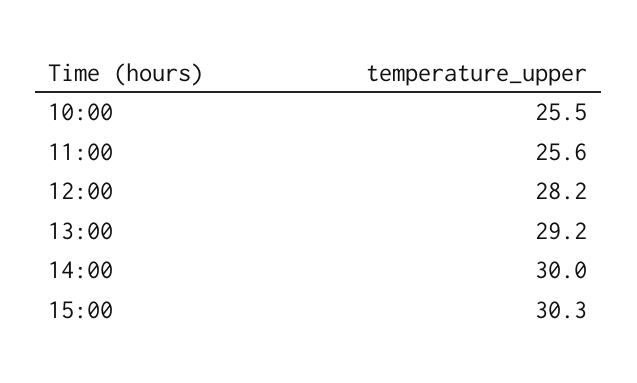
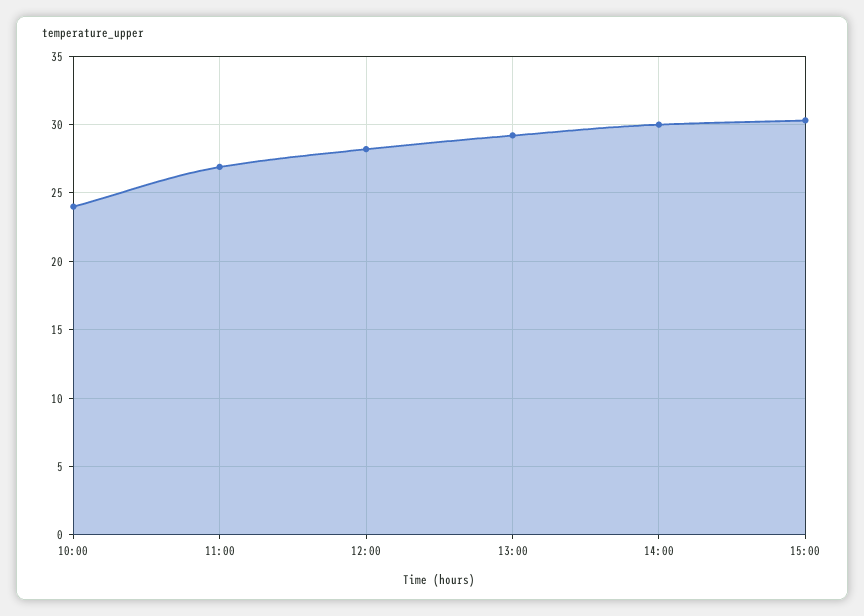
  {
-   "10:00": 25.5,
+   "10:00": 24,
-   "11:00": 25.6,
+   "11:00": 27,
    "12:00": 28.2,
    "13:00": 29.2,
    "14:00": 30,
    "15:00": 30.3
  }

